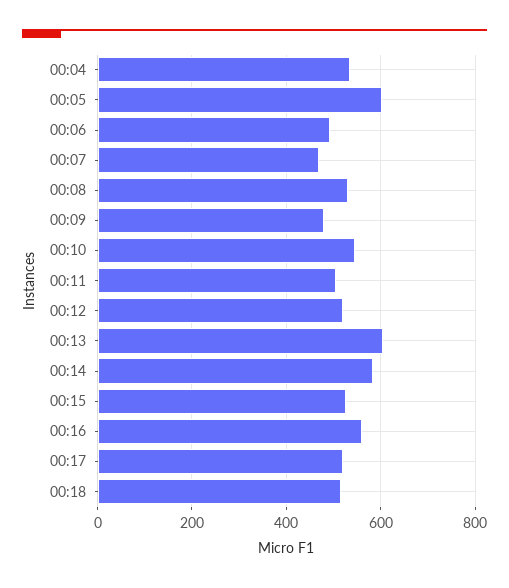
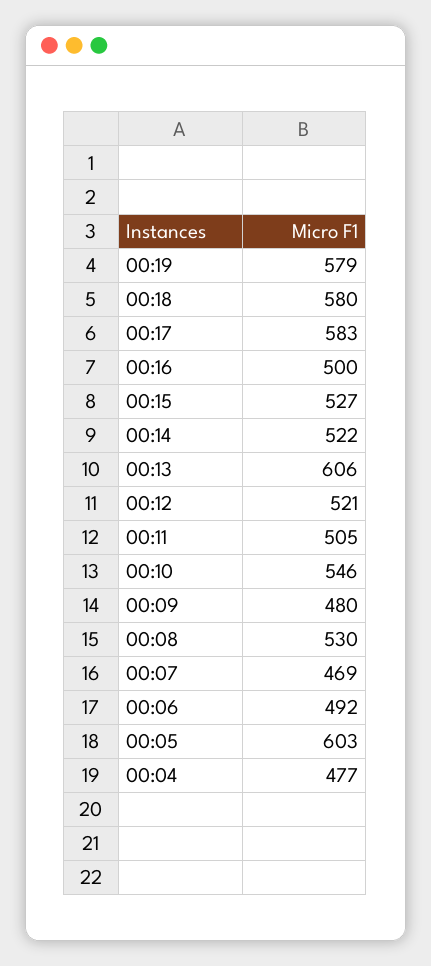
  {
-   "00:04": 540,
+   "00:04": 477,
    "00:05": 603,
    "00:06": 492,
    "00:07": 469,
    "00:08": 530,
    "00:09": 480,
    "00:10": 546,
    "00:11": 505,
    "00:12": 521,
    "00:13": 606,
-   "00:14": 580,
+   "00:14": 522,
    "00:15": 527,
-   "00:16": 560,
+   "00:16": 500,
-   "00:17": 520,
+   "00:17": 583,
-   "00:18": 520
+   "00:18": 580,
+   "00:19": 579
  }

